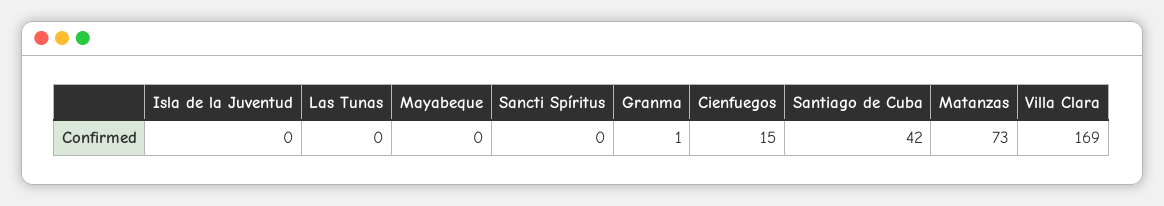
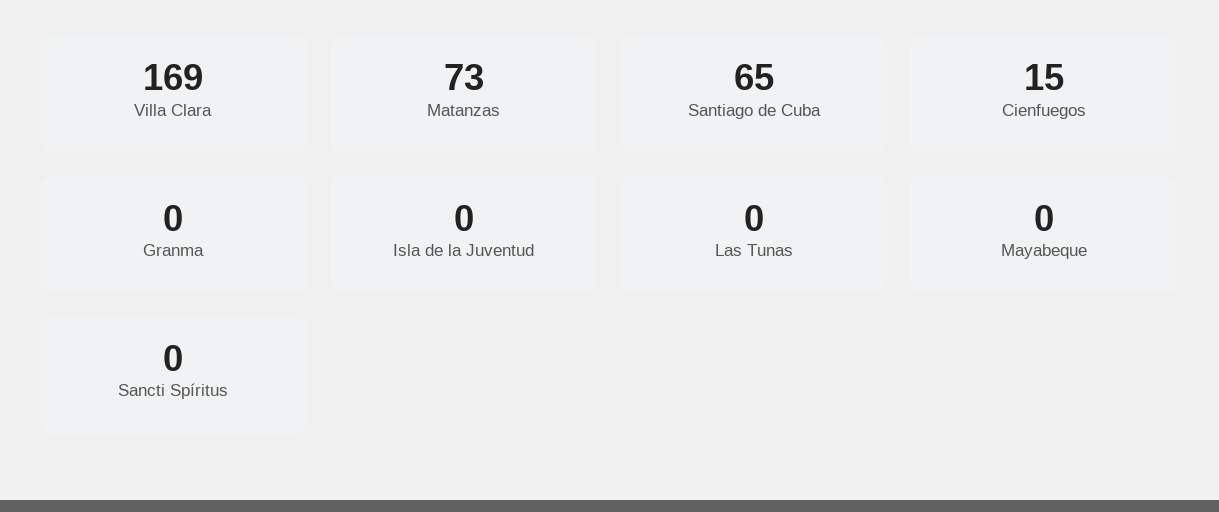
  {
    "Isla de la Juventud": 0,
    "Las Tunas": 0,
    "Mayabeque": 0,
    "Sancti Spíritus": 0,
-   "Granma": 1,
+   "Granma": 0,
    "Cienfuegos": 15,
-   "Santiago de Cuba": 42,
+   "Santiago de Cuba": 65,
    "Matanzas": 73,
    "Villa Clara": 169
  }

